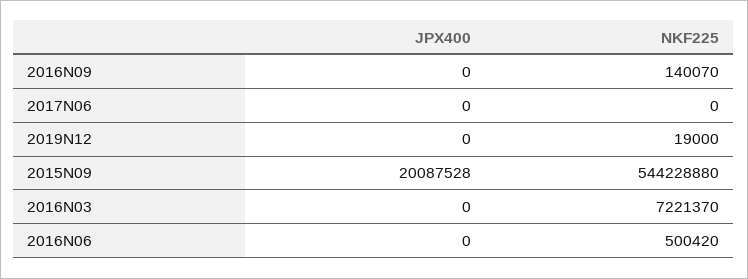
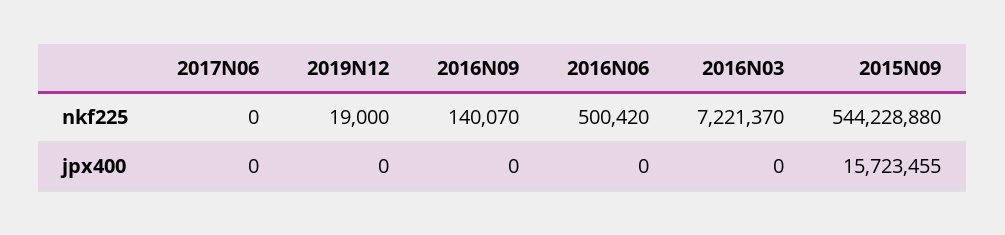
  {
    "JPX400": {
      "2016N09": 0,
      "2017N06": 0,
      "2019N12": 0,
-     "2015N09": 20087528,
+     "2015N09": 15723455,
      "2016N03": 0,
      "2016N06": 0
    },
    "NKF225": {
      "2016N09": 140070,
      "2017N06": 0,
      "2019N12": 19000,
      "2015N09": 544228880,
      "2016N03": 7221370,
      "2016N06": 500420
    }
  }

